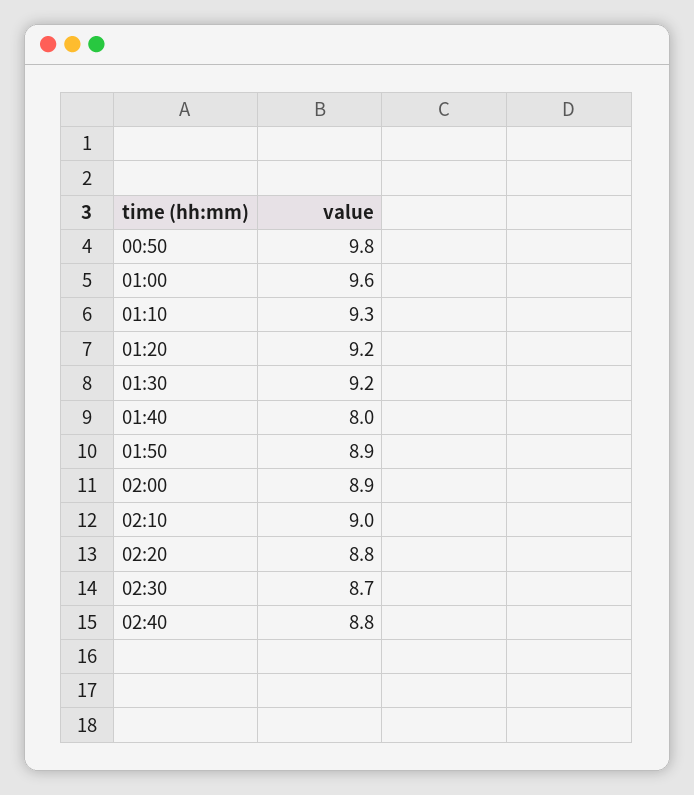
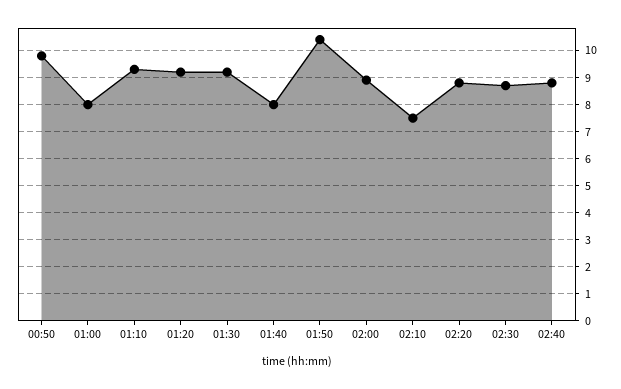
  {
    "00:50": 9.8,
-   "01:00": 9.6,
+   "01:00": 8,
    "01:10": 9.3,
    "01:20": 9.2,
    "01:30": 9.2,
    "01:40": 8,
-   "01:50": 8.9,
+   "01:50": 10.5,
    "02:00": 8.9,
-   "02:10": 9,
+   "02:10": 7.5,
    "02:20": 8.8,
    "02:30": 8.7,
    "02:40": 8.8
  }

